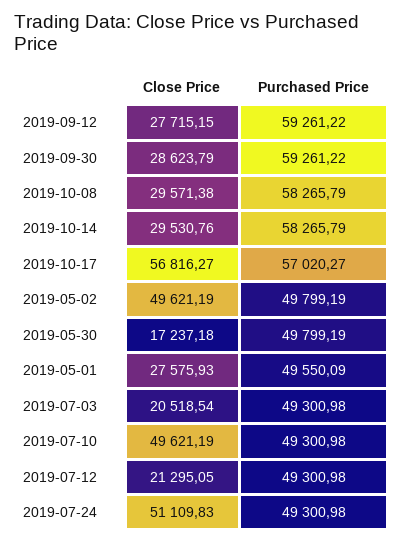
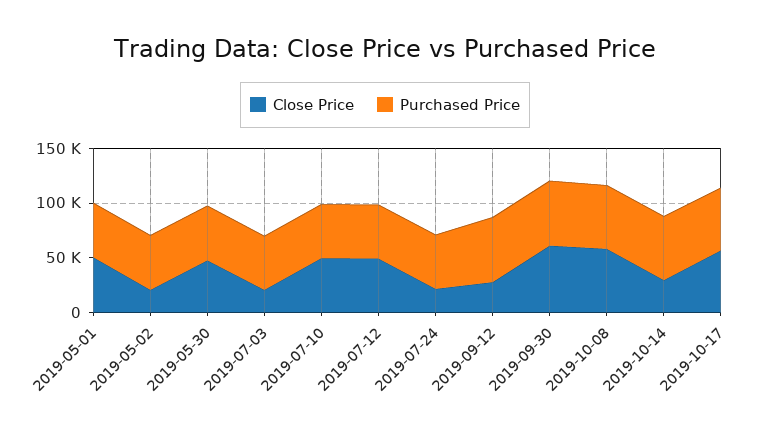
  {
    "Close Price": {
      "2019-09-12": 27715.15,
-     "2019-09-30": 28623.79,
+     "2019-09-30": 60000,
-     "2019-10-08": 29571.38,
+     "2019-10-08": 60000,
      "2019-10-14": 29530.76,
      "2019-10-17": 56816.27,
-     "2019-05-02": 49621.19,
+     "2019-05-02": 20000,
-     "2019-05-30": 17237.18,
+     "2019-05-30": 50000,
-     "2019-05-01": 27575.93,
+     "2019-05-01": 50000,
      "2019-07-03": 20518.54,
      "2019-07-10": 49621.19,
-     "2019-07-12": 21295.05,
+     "2019-07-12": 50000,
-     "2019-07-24": 51109.83
+     "2019-07-24": 20000
    },
    "Purchased Price": {
      "2019-09-12": 59261.22,
      "2019-09-30": 59261.22,
      "2019-10-08": 58265.79,
      "2019-10-14": 58265.79,
      "2019-10-17": 57020.27,
      "2019-05-02": 49799.19,
      "2019-05-30": 49799.19,
      "2019-05-01": 49550.09,
      "2019-07-03": 49300.98,
      "2019-07-10": 49300.98,
      "2019-07-12": 49300.98,
      "2019-07-24": 49300.98
    }
  }

